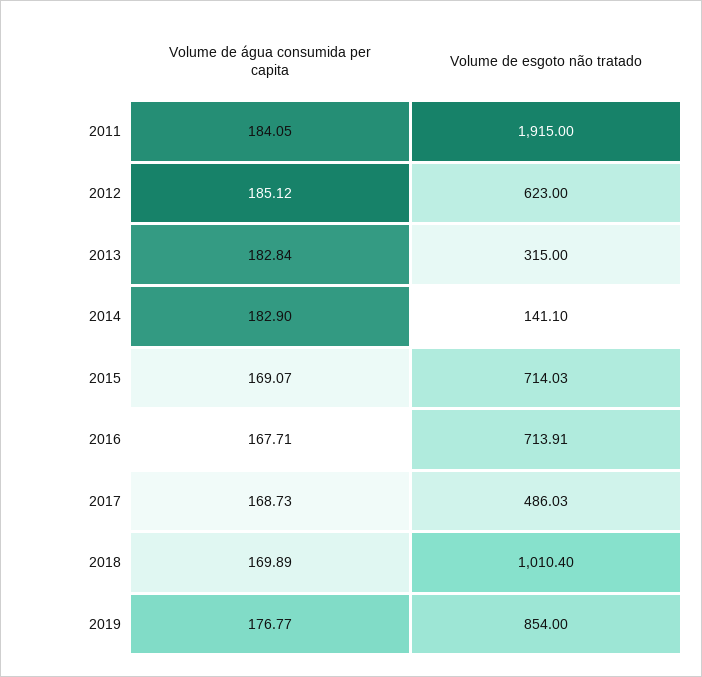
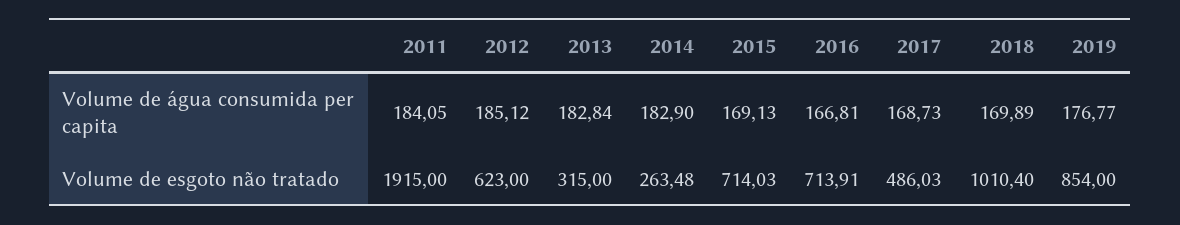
  {
    "Volume de água consumida per capita": {
      "2011": 184.05,
      "2012": 185.12,
      "2013": 182.84,
      "2014": 182.9,
-     "2015": 169.07,
+     "2015": 169.13,
-     "2016": 167.71,
+     "2016": 166.81,
      "2017": 168.73,
      "2018": 169.89,
      "2019": 176.77
    },
    "Volume de esgoto não tratado": {
      "2011": 1915,
      "2012": 623,
      "2013": 315,
-     "2014": 141.1,
+     "2014": 263.48,
      "2015": 714.03,
      "2016": 713.91,
      "2017": 486.03,
      "2018": 1010.4,
      "2019": 854
    }
  }

